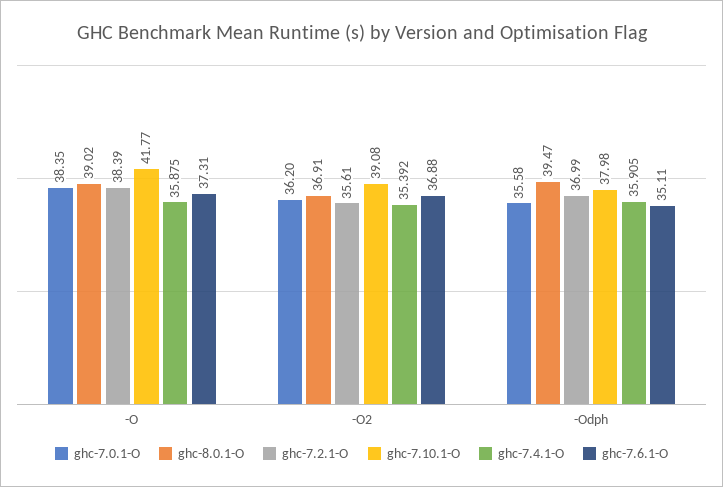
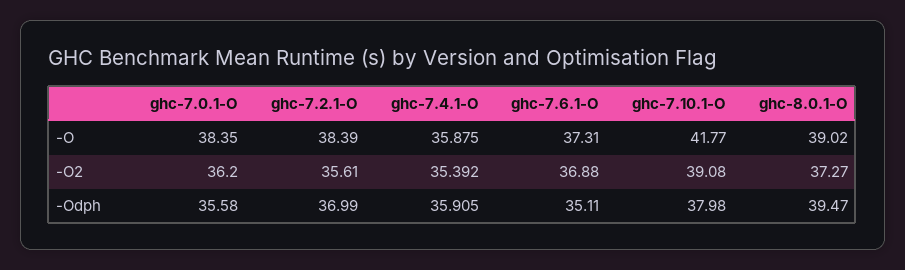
  {
    "ghc-7.0.1-O": {
      "-O": 38.35,
      "-O2": 36.2,
      "-Odph": 35.58
    },
    "ghc-8.0.1-O": {
      "-O": 39.02,
-     "-O2": 36.91,
+     "-O2": 37.27,
      "-Odph": 39.47
    },
    "ghc-7.2.1-O": {
      "-O": 38.39,
      "-O2": 35.61,
      "-Odph": 36.99
    },
    "ghc-7.10.1-O": {
      "-O": 41.77,
      "-O2": 39.08,
      "-Odph": 37.98
    },
    "ghc-7.4.1-O": {
      "-O": 35.875,
      "-O2": 35.392,
      "-Odph": 35.905
    },
    "ghc-7.6.1-O": {
      "-O": 37.31,
      "-O2": 36.88,
      "-Odph": 35.11
    }
  }

